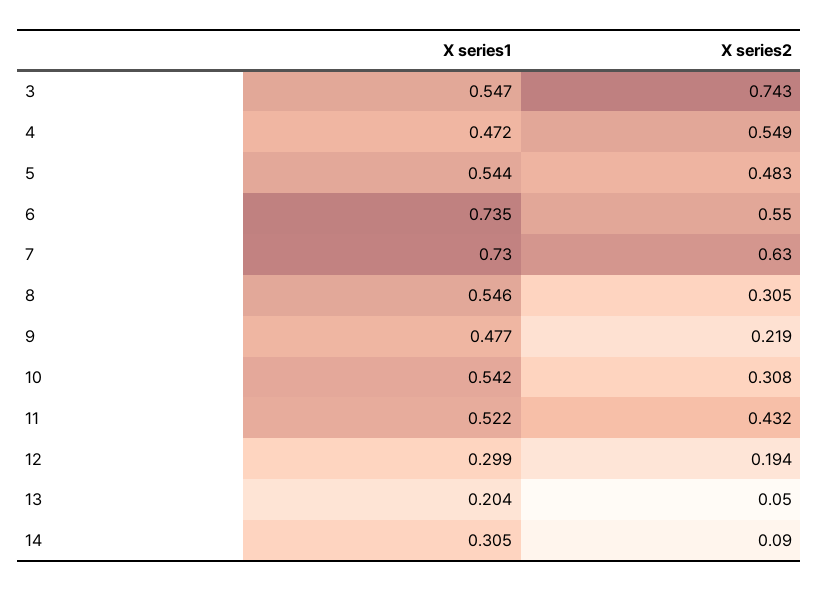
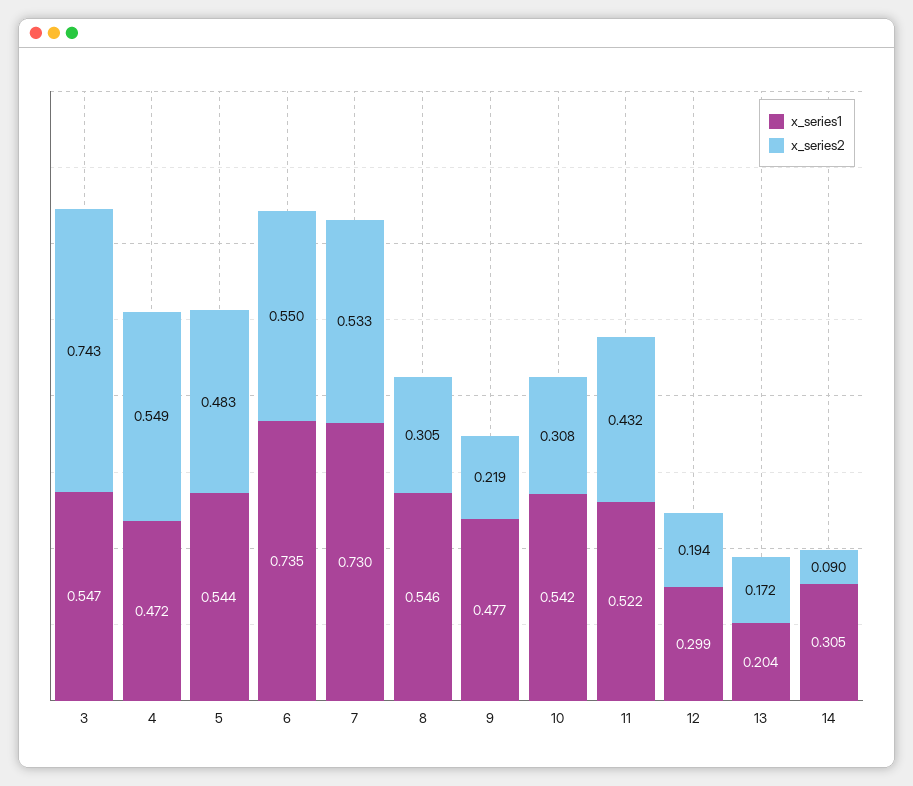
  {
    "X series1": {
      "3": 0.547,
      "4": 0.472,
      "5": 0.544,
      "6": 0.735,
      "7": 0.73,
      "8": 0.546,
      "9": 0.477,
      "10": 0.542,
      "11": 0.522,
      "12": 0.299,
      "13": 0.204,
      "14": 0.305
    },
    "X series2": {
      "3": 0.743,
      "4": 0.549,
      "5": 0.483,
      "6": 0.55,
-     "7": 0.63,
+     "7": 0.533,
      "8": 0.305,
      "9": 0.219,
      "10": 0.308,
      "11": 0.432,
      "12": 0.194,
-     "13": 0.05,
+     "13": 0.172,
      "14": 0.09
    }
  }

